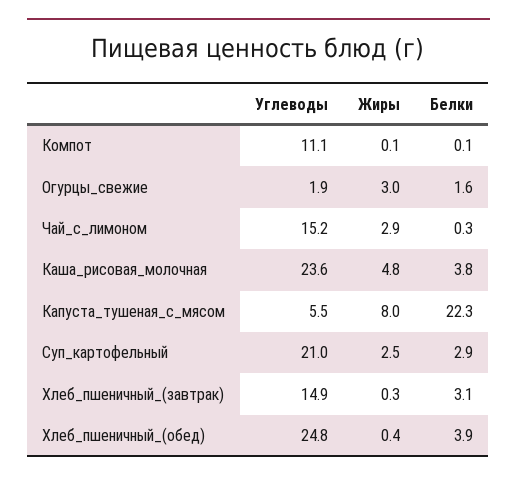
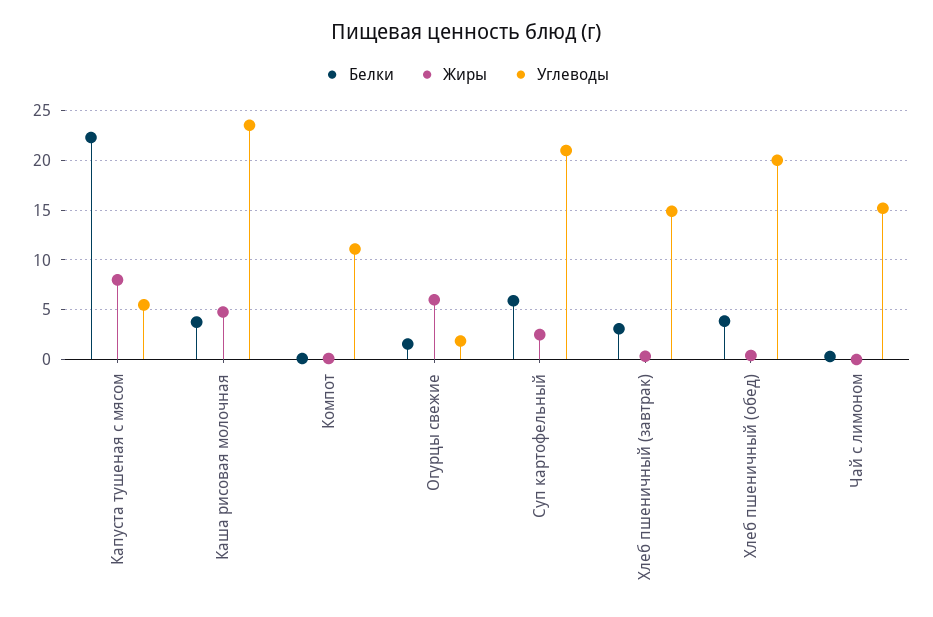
  {
    "Углеводы": {
      "Компот": 11.1,
      "Огурцы_свежие": 1.9,
      "Чай_с_лимоном": 15.2,
      "Каша_рисовая_молочная": 23.6,
      "Капуста_тушеная_с_мясом": 5.5,
      "Суп_картофельный": 21,
      "Хлеб_пшеничный_(завтрак)": 14.9,
-     "Хлеб_пшеничный_(обед)": 24.8
+     "Хлеб_пшеничный_(обед)": 20
    },
    "Жиры": {
      "Компот": 0.1,
-     "Огурцы_свежие": 3,
+     "Огурцы_свежие": 6,
-     "Чай_с_лимоном": 2.9,
+     "Чай_с_лимоном": 0,
      "Каша_рисовая_молочная": 4.8,
      "Капуста_тушеная_с_мясом": 8,
      "Суп_картофельный": 2.5,
      "Хлеб_пшеничный_(завтрак)": 0.3,
      "Хлеб_пшеничный_(обед)": 0.4
    },
    "Белки": {
      "Компот": 0.1,
      "Огурцы_свежие": 1.6,
      "Чай_с_лимоном": 0.3,
      "Каша_рисовая_молочная": 3.8,
      "Капуста_тушеная_с_мясом": 22.3,
-     "Суп_картофельный": 2.9,
+     "Суп_картофельный": 6,
      "Хлеб_пшеничный_(завтрак)": 3.1,
      "Хлеб_пшеничный_(обед)": 3.9
    }
  }

